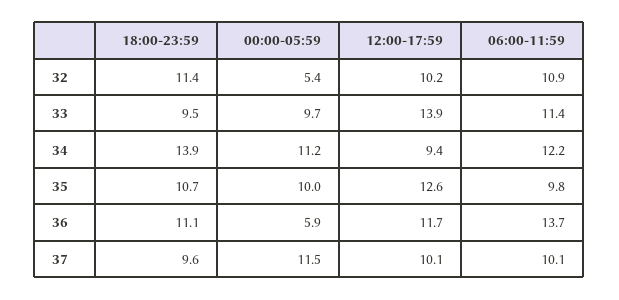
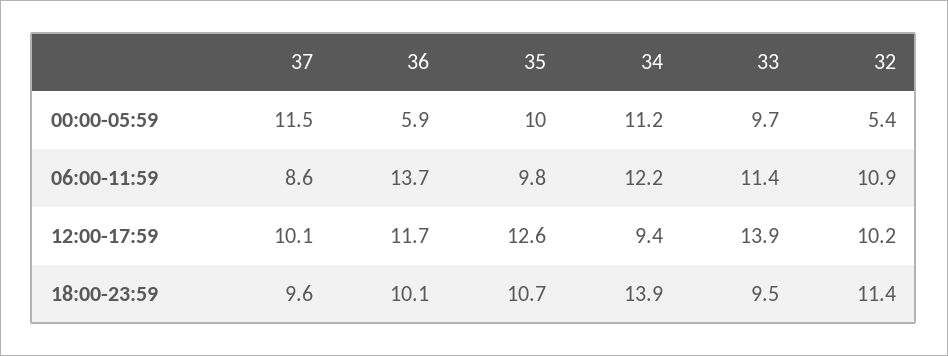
  {
    "18:00-23:59": {
      "32": 11.4,
      "33": 9.5,
      "34": 13.9,
      "35": 10.7,
-     "36": 11.1,
+     "36": 10.1,
      "37": 9.6
    },
    "00:00-05:59": {
      "32": 5.4,
      "33": 9.7,
      "34": 11.2,
      "35": 10,
      "36": 5.9,
      "37": 11.5
    },
    "12:00-17:59": {
      "32": 10.2,
      "33": 13.9,
      "34": 9.4,
      "35": 12.6,
      "36": 11.7,
      "37": 10.1
    },
    "06:00-11:59": {
      "32": 10.9,
      "33": 11.4,
      "34": 12.2,
      "35": 9.8,
      "36": 13.7,
-     "37": 10.1
+     "37": 8.6
    }
  }

